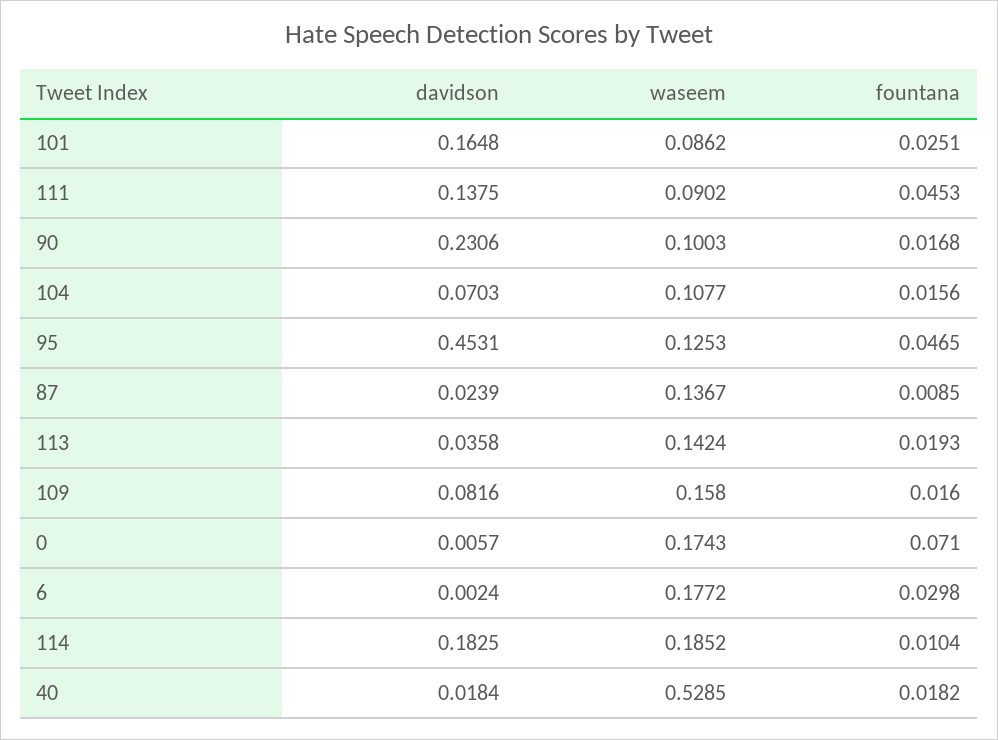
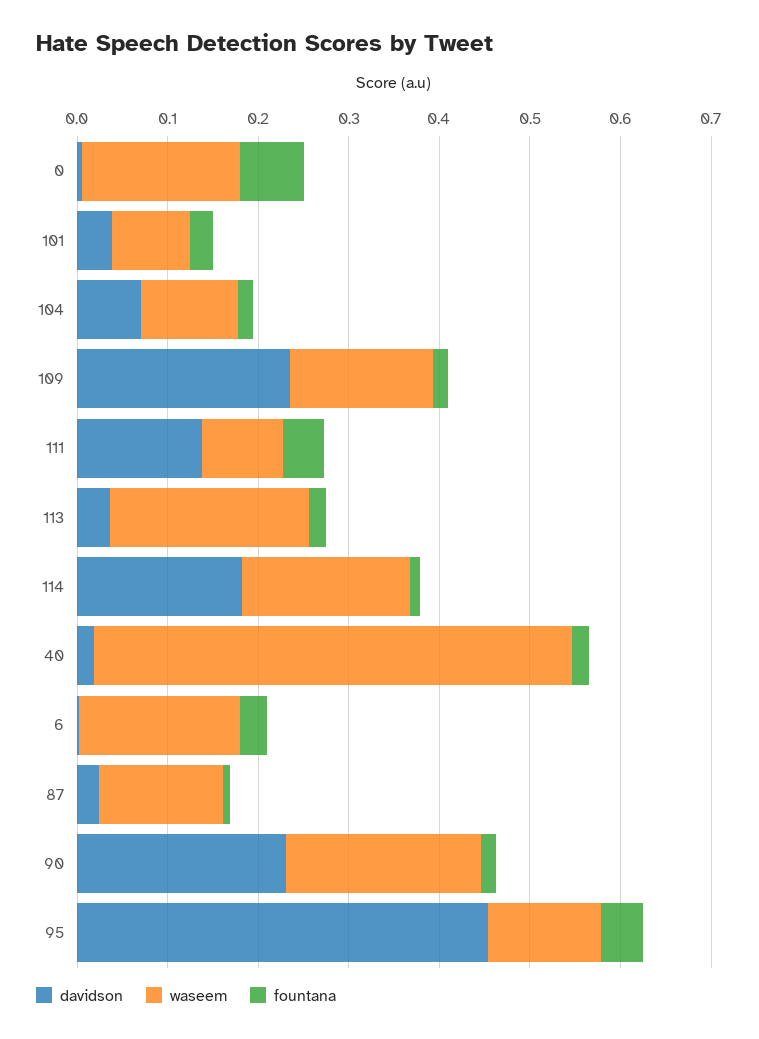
  {
    "davidson": {
-     "101": 0.1648,
+     "101": 0.04,
      "111": 0.1375,
      "90": 0.2306,
      "104": 0.0703,
      "95": 0.4531,
      "87": 0.0239,
      "113": 0.0358,
-     "109": 0.0816,
+     "109": 0.24,
      "0": 0.0057,
      "6": 0.0024,
      "114": 0.1825,
      "40": 0.0184
    },
    "waseem": {
      "101": 0.0862,
      "111": 0.0902,
-     "90": 0.1003,
+     "90": 0.22,
      "104": 0.1077,
      "95": 0.1253,
      "87": 0.1367,
-     "113": 0.1424,
+     "113": 0.22,
      "109": 0.158,
      "0": 0.1743,
      "6": 0.1772,
      "114": 0.1852,
      "40": 0.5285
    },
    "fountana": {
      "101": 0.0251,
      "111": 0.0453,
      "90": 0.0168,
      "104": 0.0156,
      "95": 0.0465,
      "87": 0.0085,
      "113": 0.0193,
      "109": 0.016,
      "0": 0.071,
      "6": 0.0298,
      "114": 0.0104,
      "40": 0.0182
    }
  }

